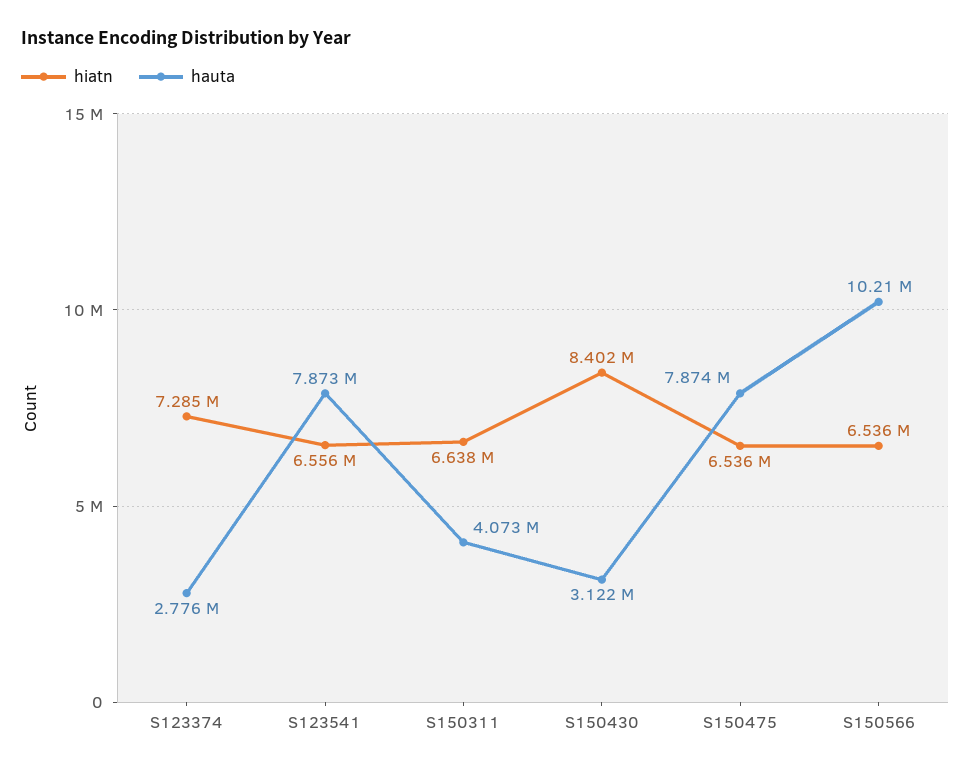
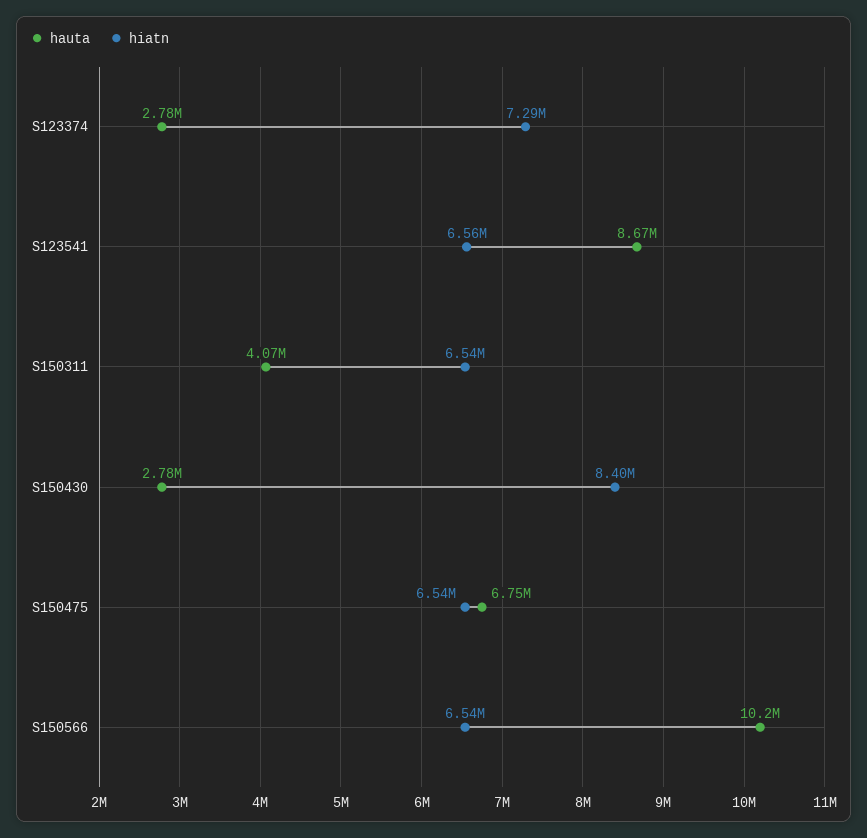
  {
    "hiatn": {
      "S123374": 7285000,
      "S123541": 6556000,
-     "S150311": 6638000,
+     "S150311": 6540000,
      "S150430": 8402000,
      "S150475": 6536000,
      "S150566": 6536000
    },
    "hauta": {
      "S123374": 2776000,
-     "S123541": 7873000,
+     "S123541": 8670000,
      "S150311": 4073000,
-     "S150430": 3122000,
+     "S150430": 2780000,
-     "S150475": 7874000,
+     "S150475": 6750000,
      "S150566": 10210000
    }
  }

